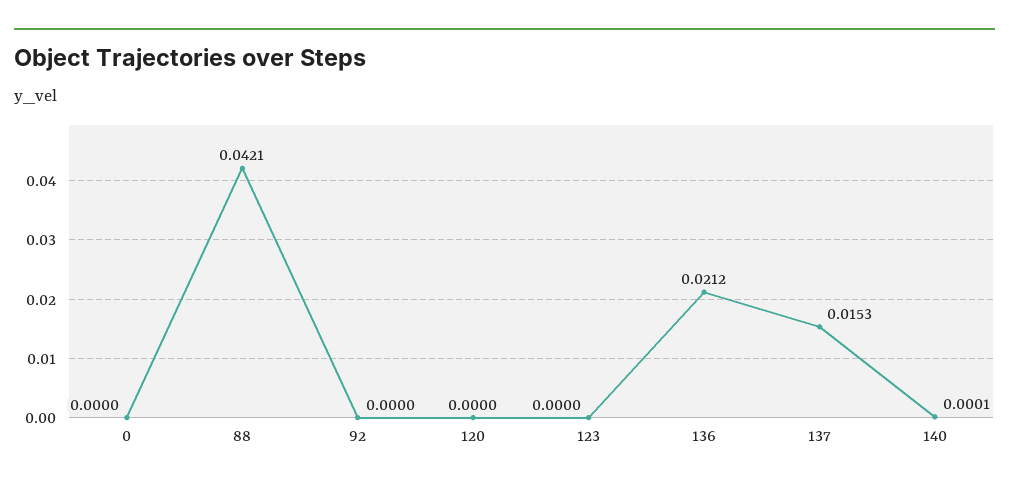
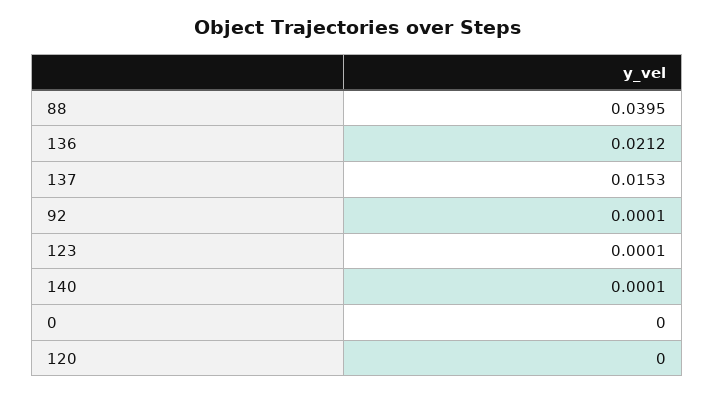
  {
    "0": 0,
-   "88": 0.0421,
+   "88": 0.0395,
-   "92": 0,
+   "92": 0.0001,
    "120": 0,
-   "123": 0,
+   "123": 0.0001,
    "136": 0.0212,
    "137": 0.0153,
    "140": 0.0001
  }

